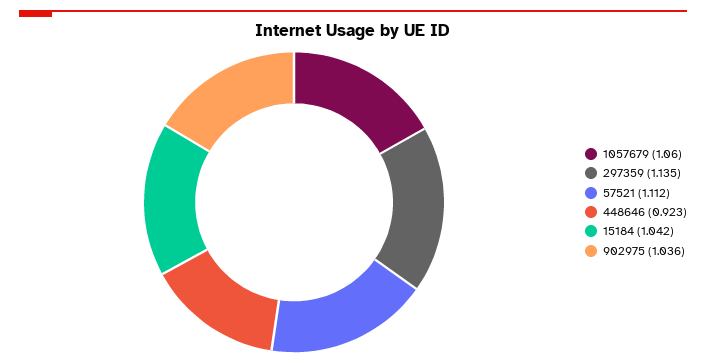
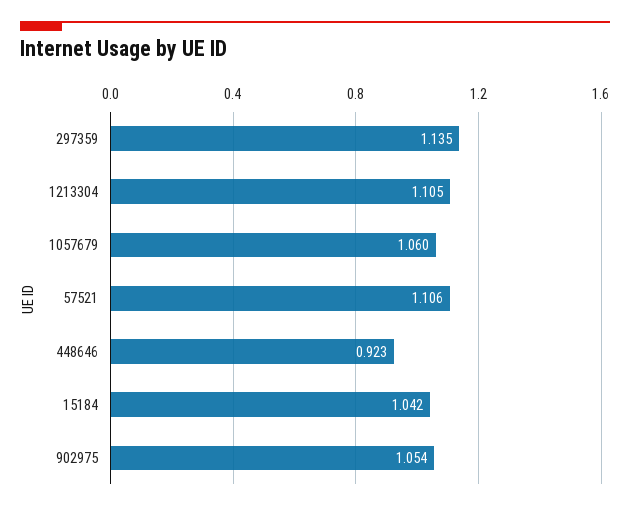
  {
    "1057679": 1.06,
    "297359": 1.135,
-   "57521": 1.112,
+   "57521": 1.106,
    "448646": 0.923,
    "15184": 1.042,
-   "902975": 1.036
+   "902975": 1.054,
+   "1213304": 1.105
  }

